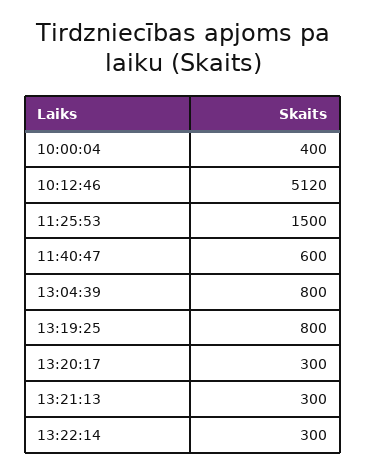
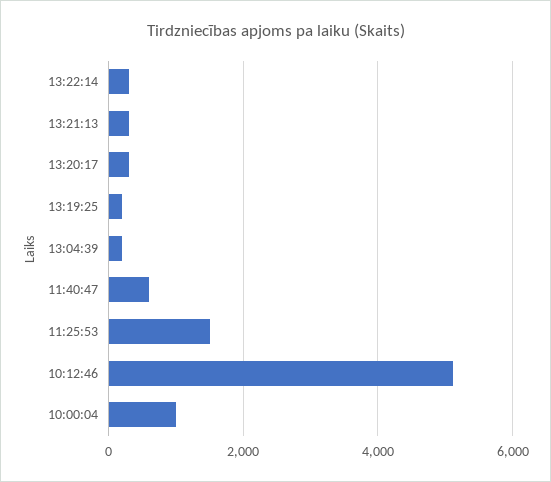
  {
-   "10:00:04": 400,
+   "10:00:04": 1000,
    "10:12:46": 5120,
    "11:25:53": 1500,
    "11:40:47": 600,
-   "13:04:39": 800,
+   "13:04:39": 200,
-   "13:19:25": 800,
+   "13:19:25": 200,
    "13:20:17": 300,
    "13:21:13": 300,
    "13:22:14": 300
  }

